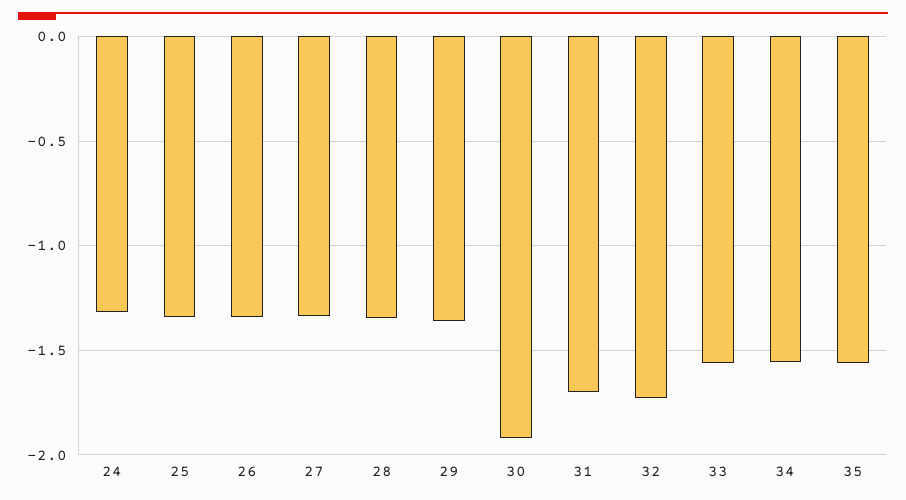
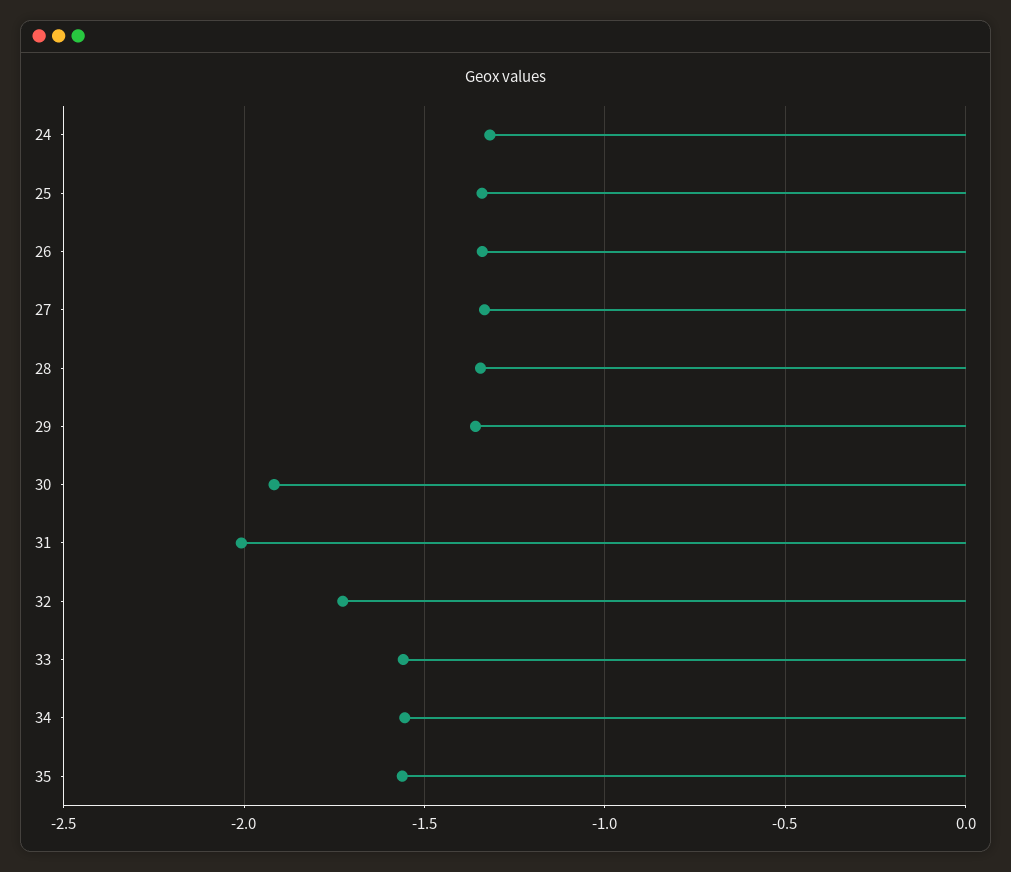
  {
    "24": -1.3,
    "25": -1.35,
    "26": -1.35,
    "27": -1.35,
    "28": -1.35,
    "29": -1.35,
    "30": -1.9,
-   "31": -1.7,
+   "31": -2,
    "32": -1.75,
    "33": -1.55,
    "34": -1.55,
    "35": -1.55
  }

